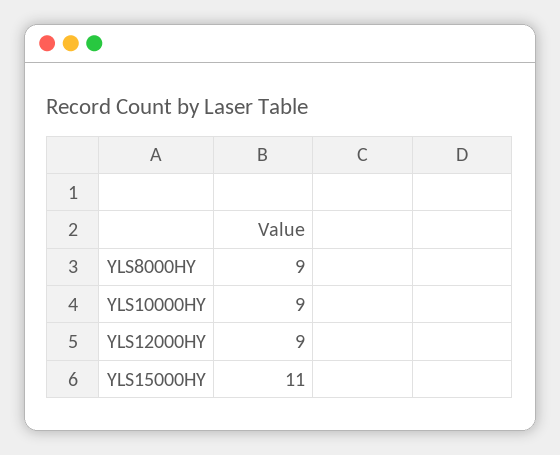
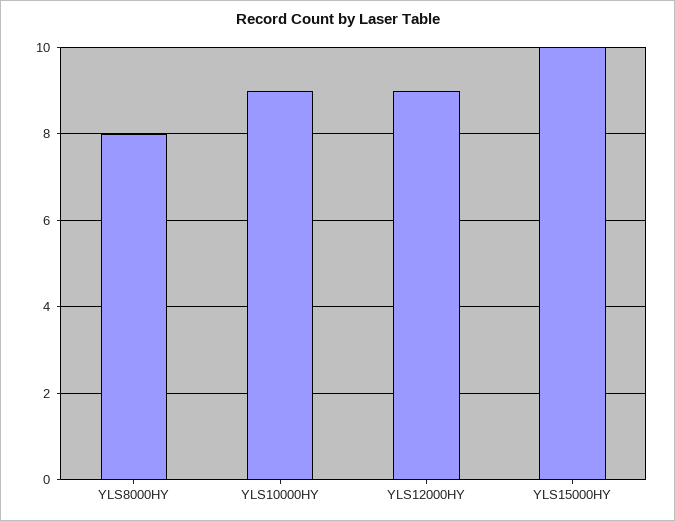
  {
-   "YLS8000HY": 9,
+   "YLS8000HY": 8,
    "YLS10000HY": 9,
    "YLS12000HY": 9,
-   "YLS15000HY": 11
+   "YLS15000HY": 10
  }

